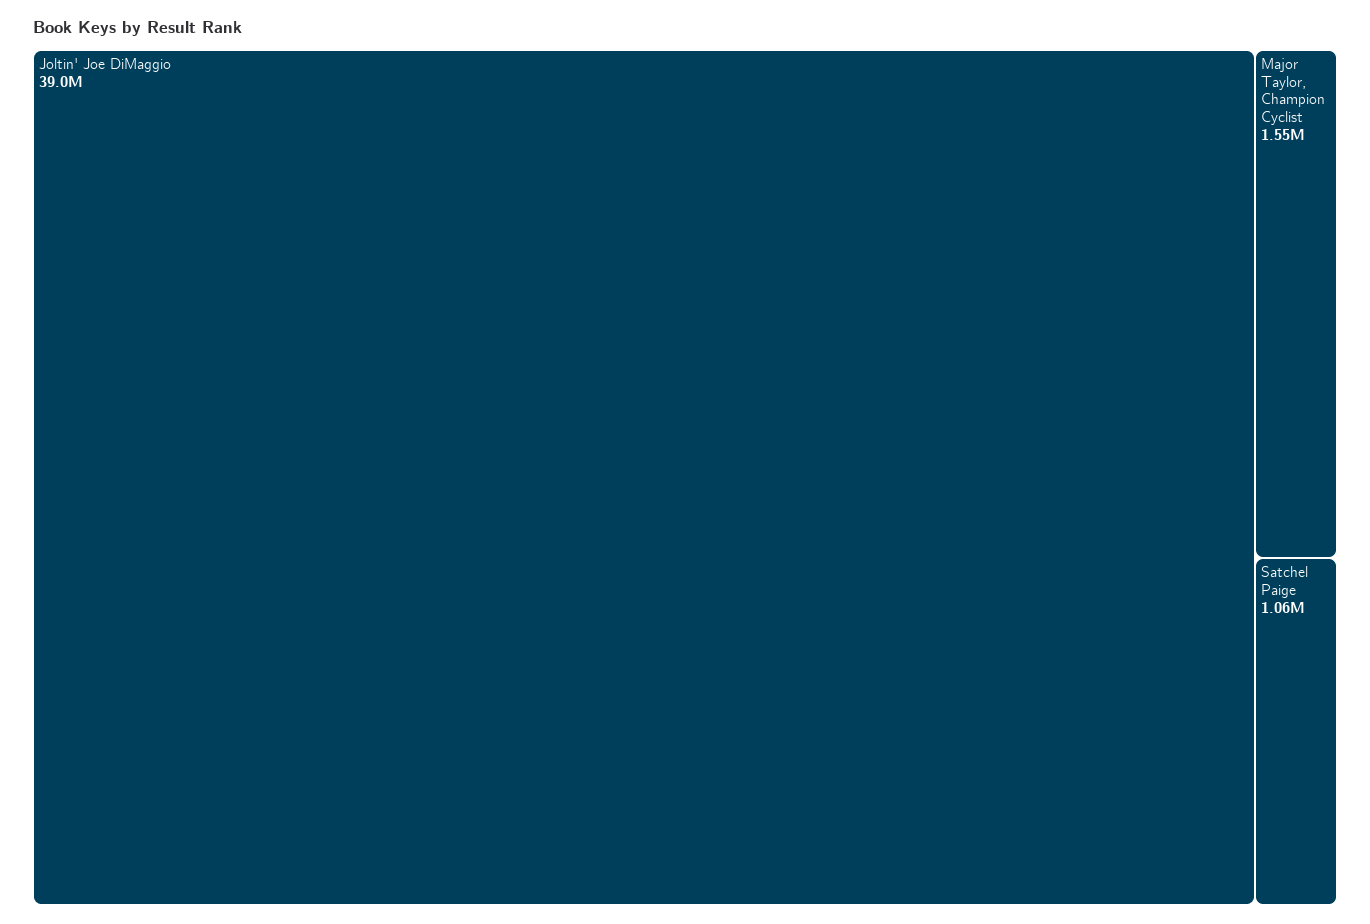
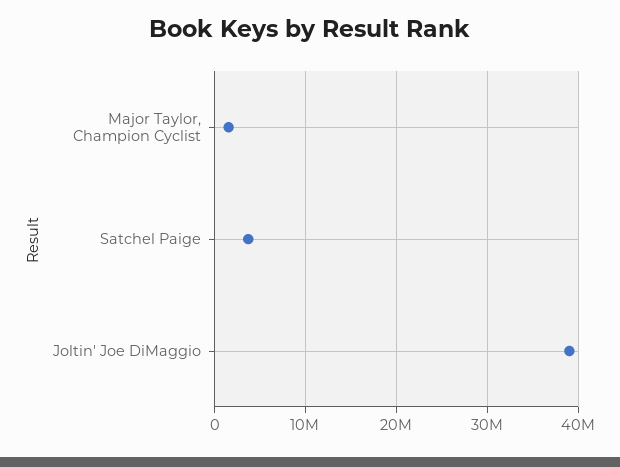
  {
    "Joltin' Joe DiMaggio": 39000000,
    "Major Taylor, Champion Cyclist": 1550000,
-   "Satchel Paige": 1060000
+   "Satchel Paige": 4000000
  }

